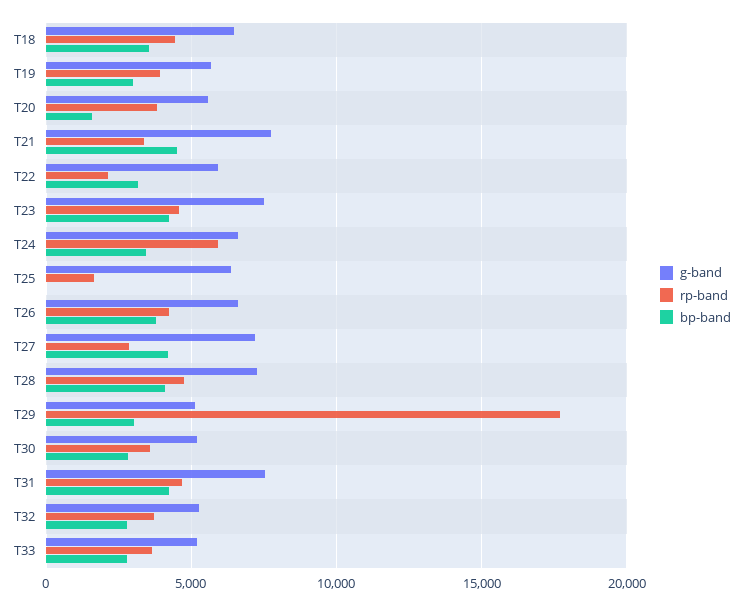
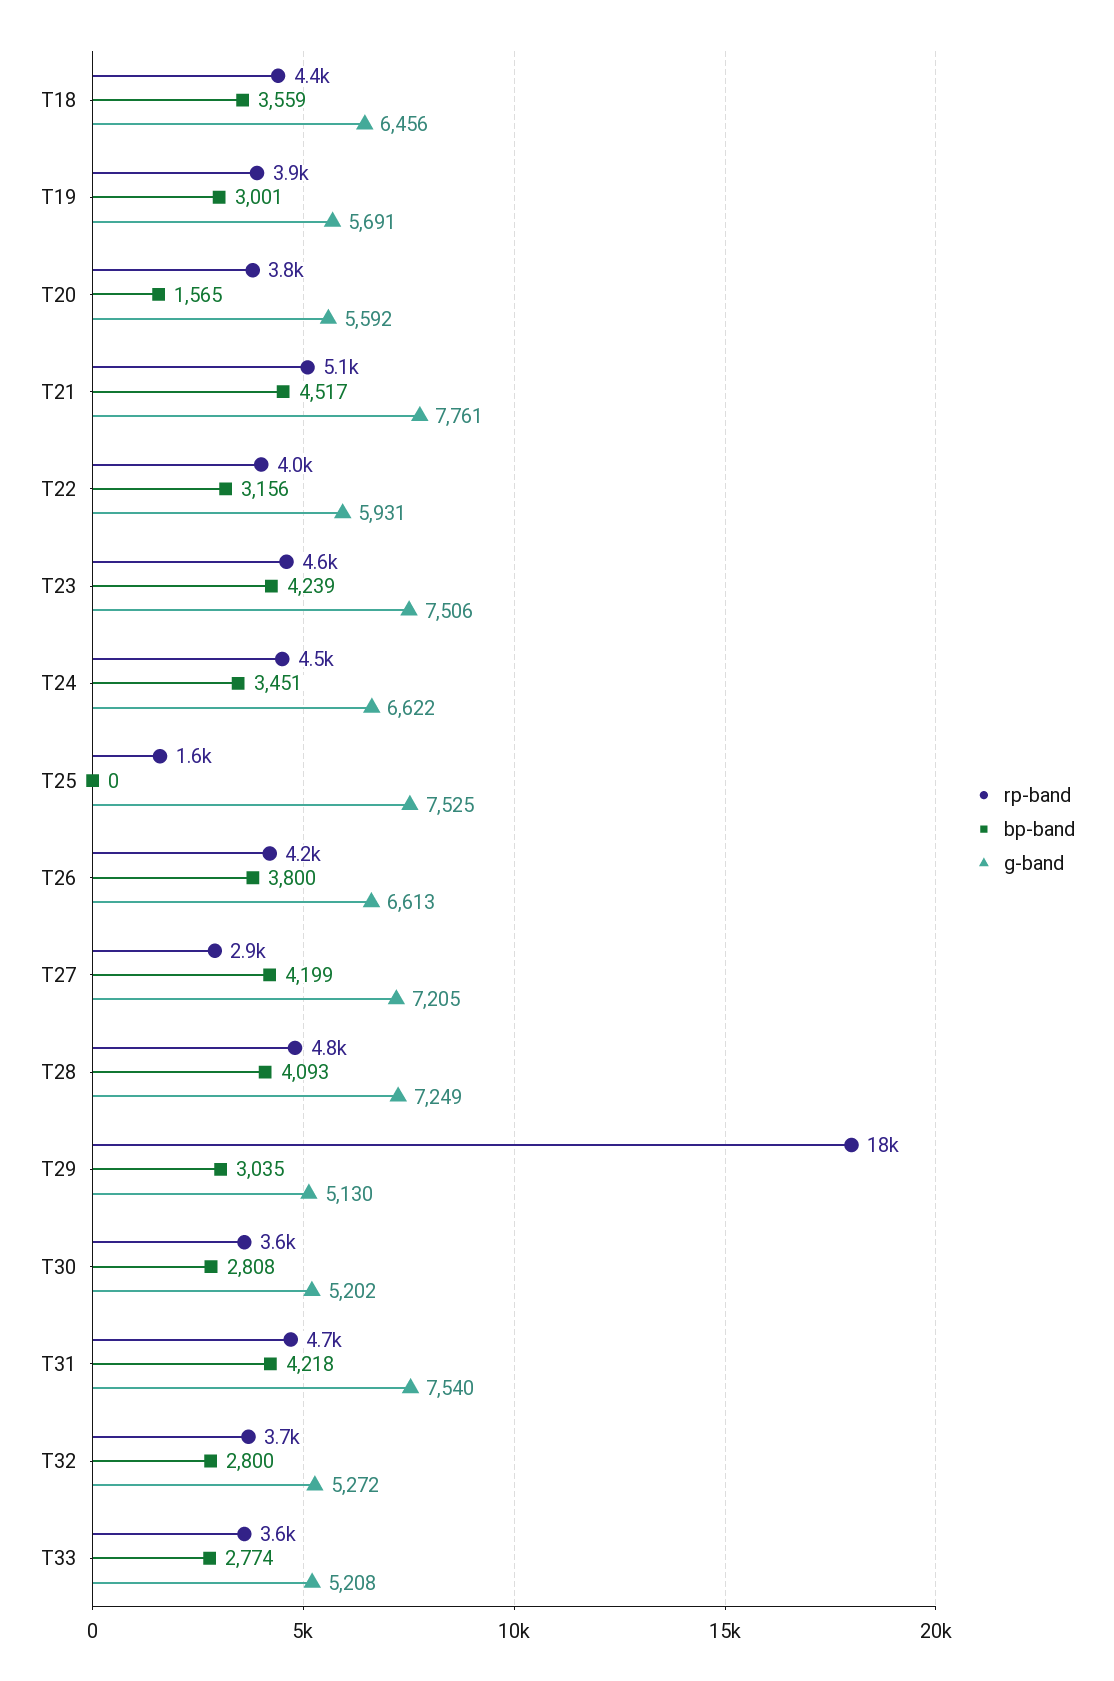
  {
    "g-band": {
      "T18": 6456,
      "T19": 5691,
      "T20": 5592,
      "T21": 7761,
      "T22": 5931,
      "T23": 7506,
      "T24": 6622,
-     "T25": 6500,
+     "T25": 7525,
      "T26": 6613,
      "T27": 7205,
      "T28": 7249,
      "T29": 5130,
      "T30": 5202,
      "T31": 7540,
      "T32": 5272,
      "T33": 5208
    },
    "rp-band": {
      "T18": 4400,
      "T19": 3900,
      "T20": 3800,
-     "T21": 3500,
+     "T21": 5100,
-     "T22": 2000,
+     "T22": 4000,
      "T23": 4600,
-     "T24": 6000,
+     "T24": 4500,
      "T25": 1600,
      "T26": 4200,
      "T27": 2900,
      "T28": 4800,
      "T29": 18000,
      "T30": 3600,
      "T31": 4700,
      "T32": 3700,
      "T33": 3600
    },
    "bp-band": {
      "T18": 3559,
      "T19": 3001,
      "T20": 1565,
      "T21": 4517,
      "T22": 3156,
      "T23": 4239,
      "T24": 3451,
      "T25": 0,
      "T26": 3800,
      "T27": 4199,
      "T28": 4093,
      "T29": 3035,
      "T30": 2808,
      "T31": 4218,
      "T32": 2800,
      "T33": 2774
    }
  }

